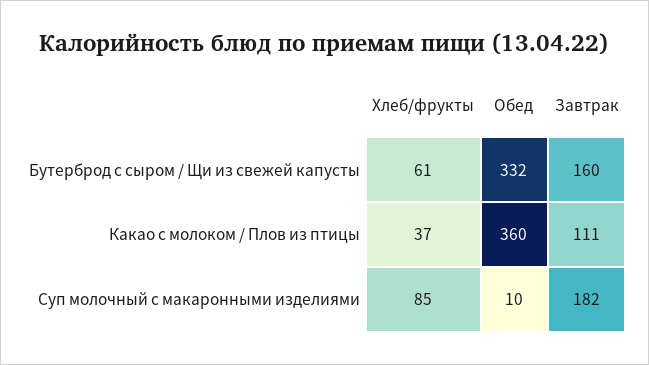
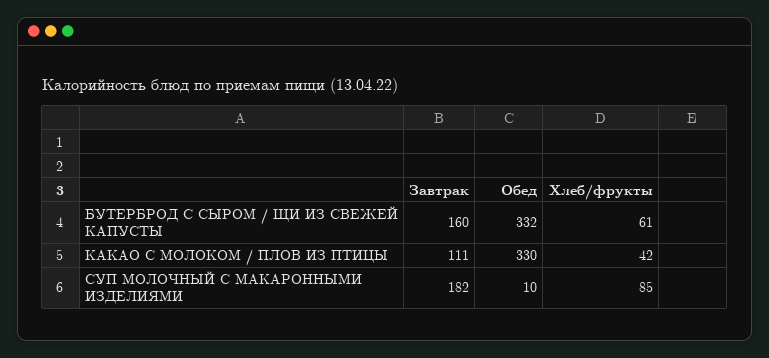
  {
    "Хлеб/фрукты": {
      "Бутерброд с сыром / Щи из свежей капусты": 61,
-     "Какао с молоком / Плов из птицы": 37,
+     "Какао с молоком / Плов из птицы": 42,
      "Суп молочный с макаронными изделиями": 85
    },
    "Обед": {
      "Бутерброд с сыром / Щи из свежей капусты": 332,
-     "Какао с молоком / Плов из птицы": 360,
+     "Какао с молоком / Плов из птицы": 330,
      "Суп молочный с макаронными изделиями": 10
    },
    "Завтрак": {
      "Бутерброд с сыром / Щи из свежей капусты": 160,
      "Какао с молоком / Плов из птицы": 111,
      "Суп молочный с макаронными изделиями": 182
    }
  }

